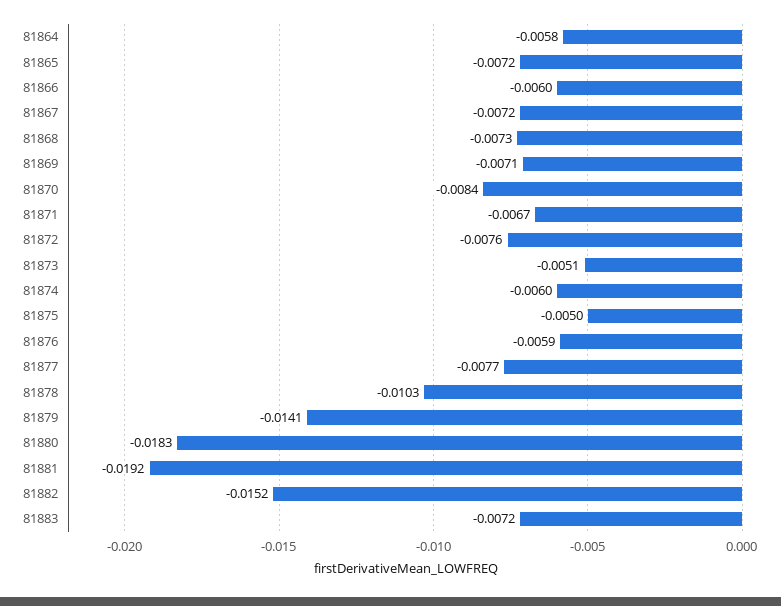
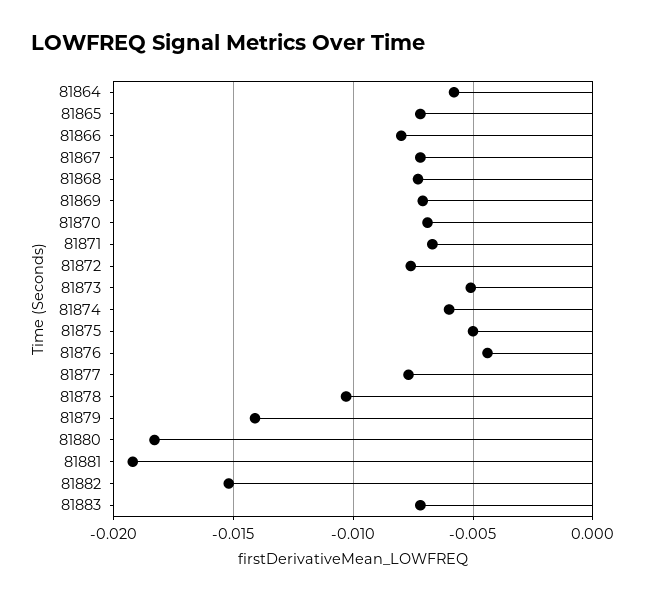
  {
    "81864": -0.0058,
    "81865": -0.0072,
-   "81866": -0.006,
+   "81866": -0.008,
    "81867": -0.0072,
    "81868": -0.0073,
    "81869": -0.0071,
-   "81870": -0.0084,
+   "81870": -0.007,
    "81871": -0.0067,
    "81872": -0.0076,
    "81873": -0.0051,
    "81874": -0.006,
    "81875": -0.005,
-   "81876": -0.0059,
+   "81876": -0.0045,
    "81877": -0.0077,
    "81878": -0.0103,
    "81879": -0.0141,
    "81880": -0.0183,
    "81881": -0.0192,
    "81882": -0.0152,
    "81883": -0.0072
  }

